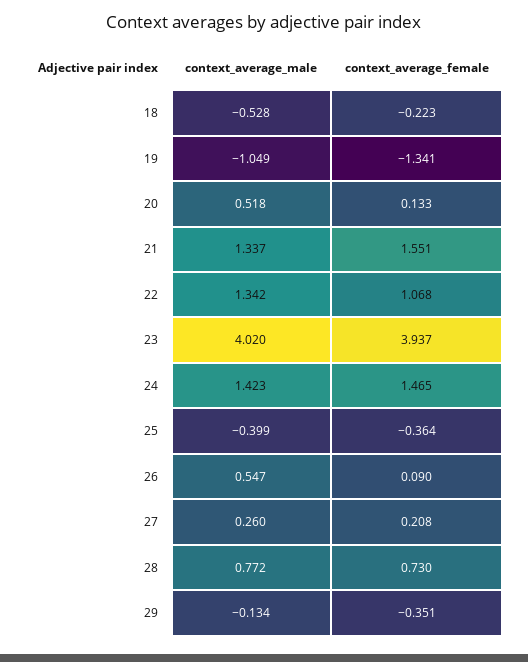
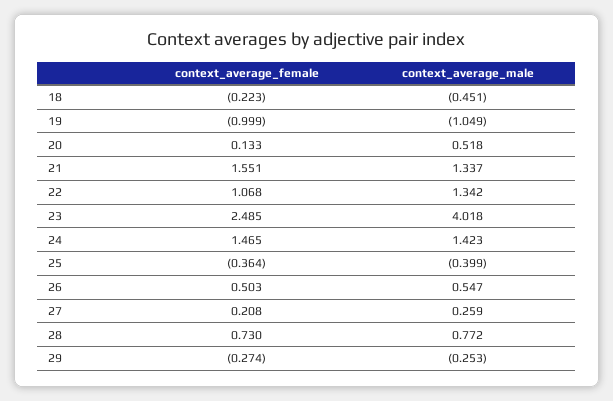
  {
    "context_average_male": {
-     "18": -0.528,
+     "18": -0.451,
      "19": -1.049,
      "20": 0.518,
      "21": 1.337,
      "22": 1.342,
-     "23": 4.02,
+     "23": 4.018,
      "24": 1.423,
      "25": -0.399,
      "26": 0.547,
-     "27": 0.26,
+     "27": 0.259,
      "28": 0.772,
-     "29": -0.134
+     "29": -0.253
    },
    "context_average_female": {
      "18": -0.223,
-     "19": -1.341,
+     "19": -0.999,
      "20": 0.133,
      "21": 1.551,
      "22": 1.068,
-     "23": 3.937,
+     "23": 2.485,
      "24": 1.465,
      "25": -0.364,
-     "26": 0.09,
+     "26": 0.503,
      "27": 0.208,
      "28": 0.73,
-     "29": -0.351
+     "29": -0.274
    }
  }

